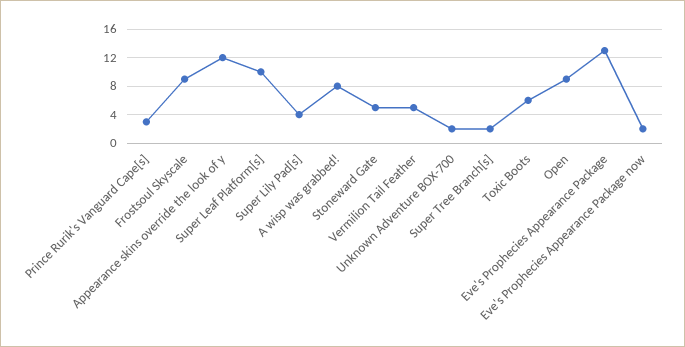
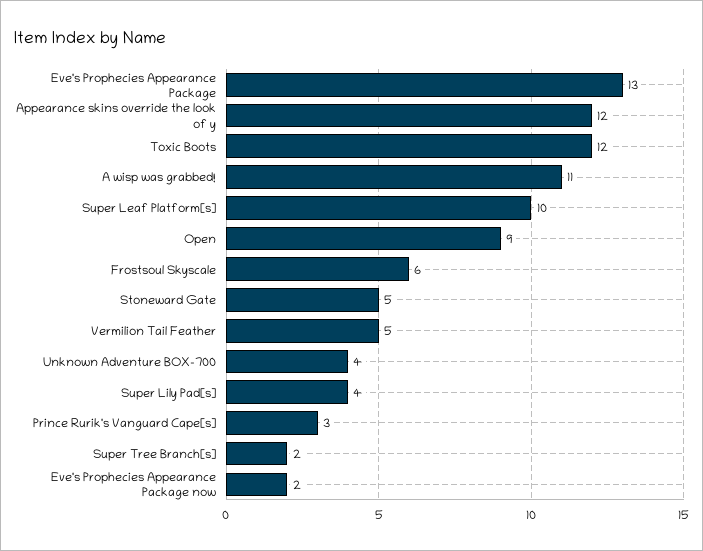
  {
    "Prince Rurik's Vanguard Cape[s]": 3,
-   "Frostsoul Skyscale": 9,
+   "Frostsoul Skyscale": 6,
    "Appearance skins override the look of y": 12,
    "Super Leaf Platform[s]": 10,
    "Super Lily Pad[s]": 4,
-   "A wisp was grabbed!": 8,
+   "A wisp was grabbed!": 11,
    "Stoneward Gate": 5,
    "Vermilion Tail Feather": 5,
-   "Unknown Adventure BOX-700": 2,
+   "Unknown Adventure BOX-700": 4,
    "Super Tree Branch[s]": 2,
-   "Toxic Boots": 6,
+   "Toxic Boots": 12,
    "Open": 9,
    "Eve's Prophecies Appearance Package": 13,
    "Eve's Prophecies Appearance Package now": 2
  }

